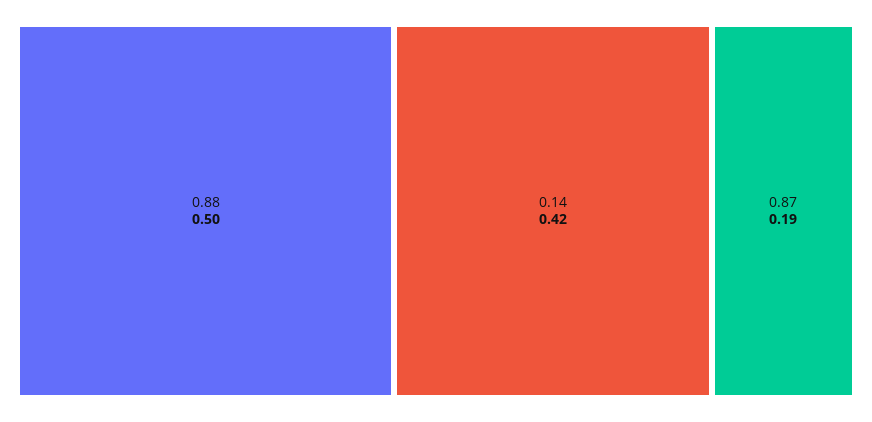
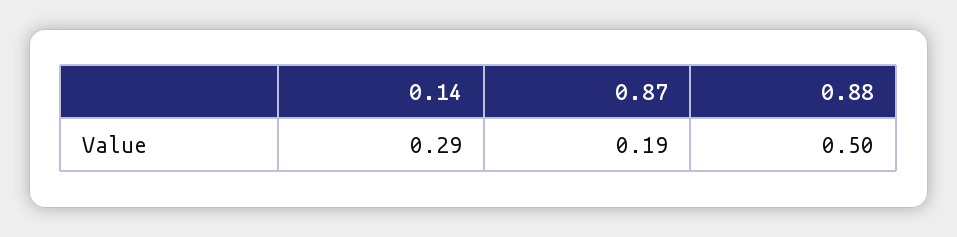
  {
    "0.88": 0.5,
-   "0.14": 0.42,
+   "0.14": 0.29,
    "0.87": 0.19
  }

